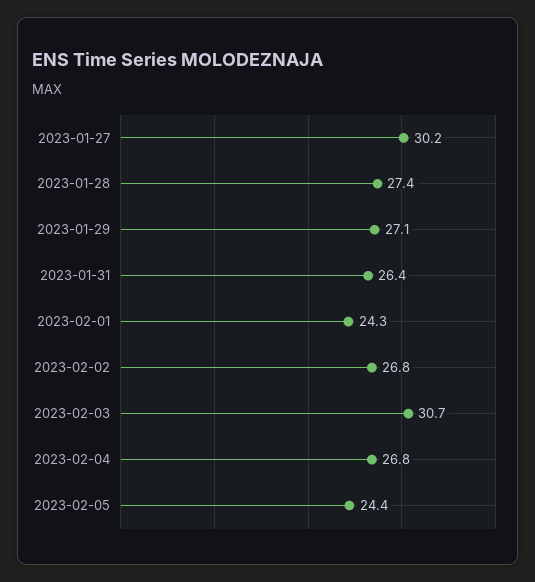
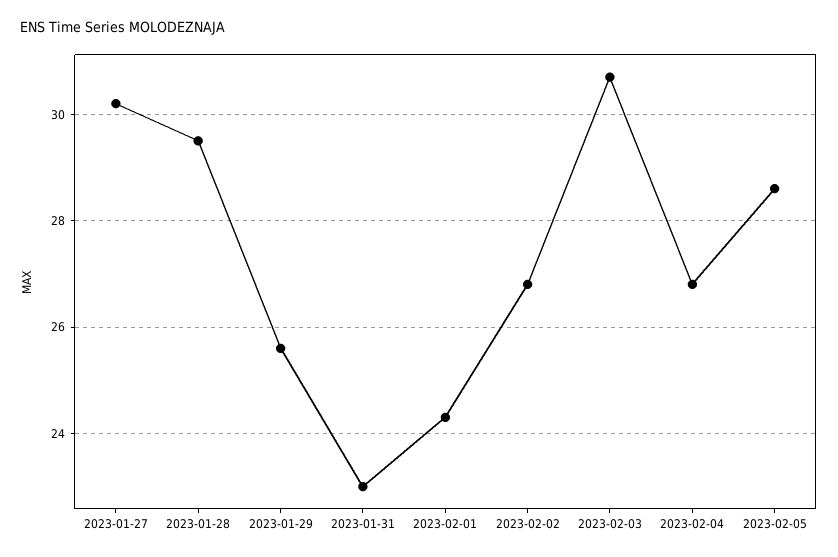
  {
    "2023-01-27": 30.2,
-   "2023-01-28": 27.4,
+   "2023-01-28": 29.5,
-   "2023-01-29": 27.1,
+   "2023-01-29": 25.5,
-   "2023-01-31": 26.4,
+   "2023-01-31": 23,
    "2023-02-01": 24.3,
    "2023-02-02": 26.8,
    "2023-02-03": 30.7,
    "2023-02-04": 26.8,
-   "2023-02-05": 24.4
+   "2023-02-05": 28.5
  }

